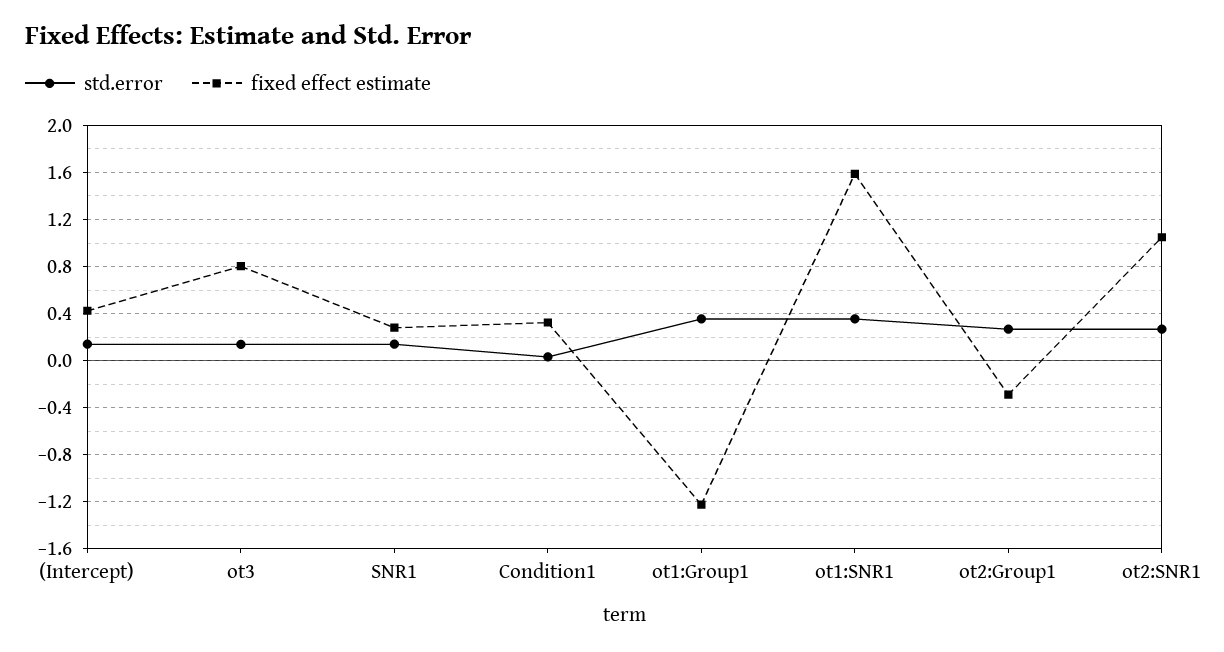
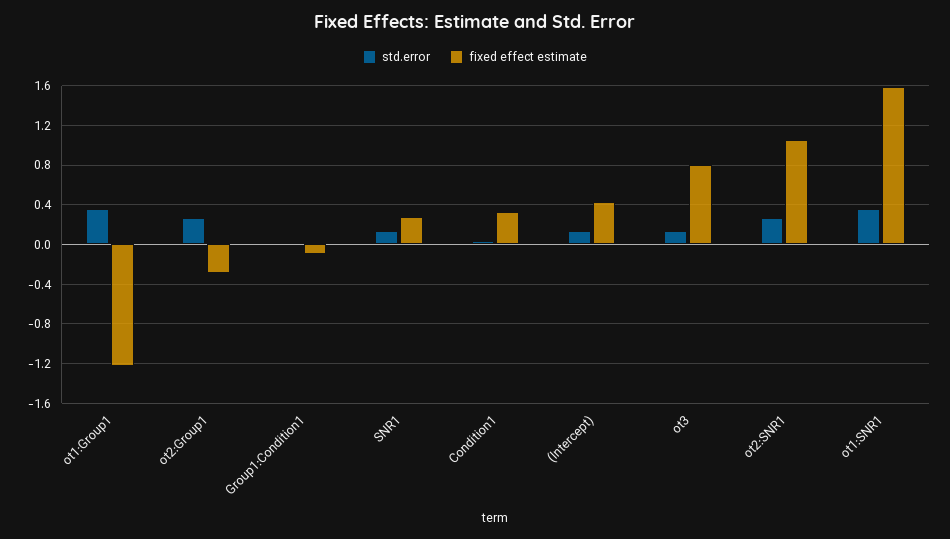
  {
    "std.error": {
      "(Intercept)": 0.1,
      "ot3": 0.1,
      "SNR1": 0.1,
      "Condition1": 0,
      "ot1:Group1": 0.4,
      "ot1:SNR1": 0.4,
      "ot2:Group1": 0.3,
-     "ot2:SNR1": 0.3
+     "ot2:SNR1": 0.3,
+     "Group1:Condition1": 0
    },
    "fixed effect estimate": {
      "(Intercept)": 0.4,
      "ot3": 0.8,
      "SNR1": 0.3,
      "Condition1": 0.3,
      "ot1:Group1": -1.2,
      "ot1:SNR1": 1.6,
      "ot2:Group1": -0.3,
-     "ot2:SNR1": 1
+     "ot2:SNR1": 1,
+     "Group1:Condition1": -0.1
    }
  }

